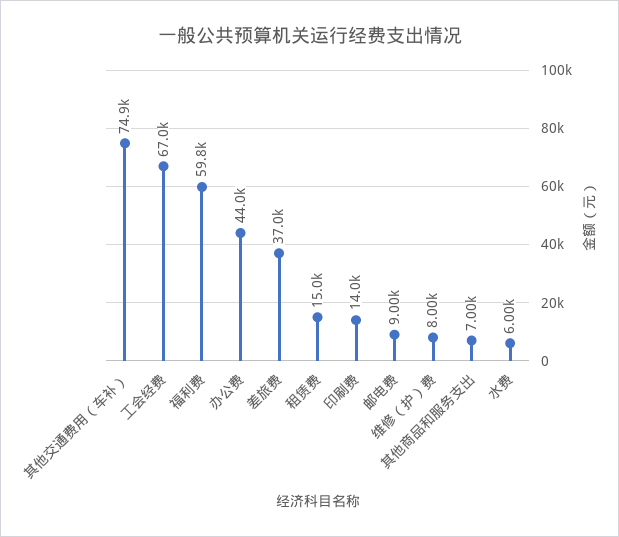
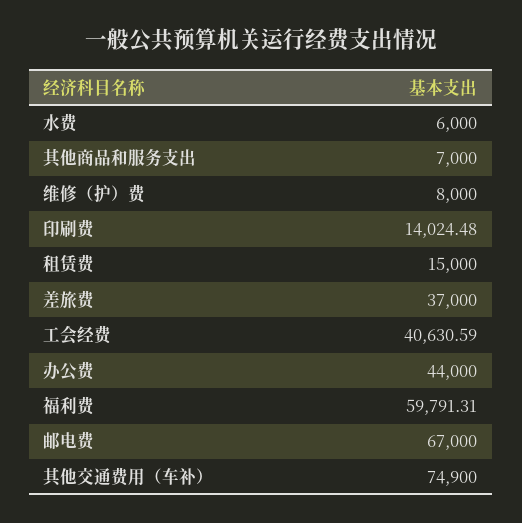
  {
    "其他交通费用（车补）": 74900,
-   "工会经费": 67000,
+   "工会经费": 40630.59,
    "福利费": 59791.31,
    "办公费": 44000,
    "差旅费": 37000,
    "租赁费": 15000,
    "印刷费": 14024.48,
-   "邮电费": 9000,
+   "邮电费": 67000,
    "维修（护）费": 8000,
    "其他商品和服务支出": 7000,
    "水费": 6000
  }

